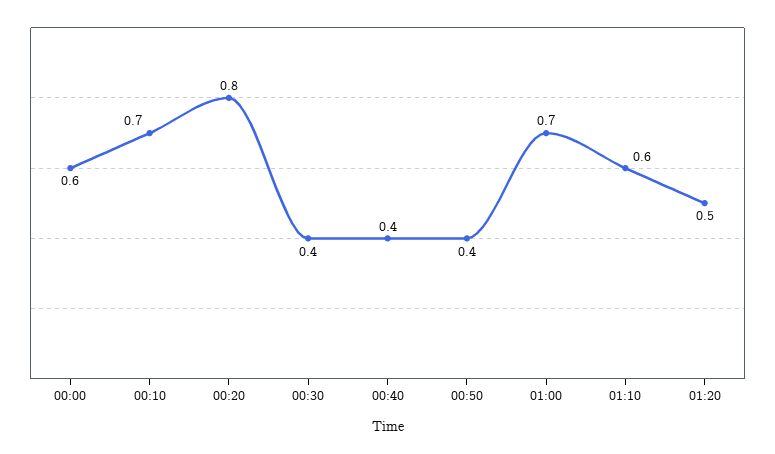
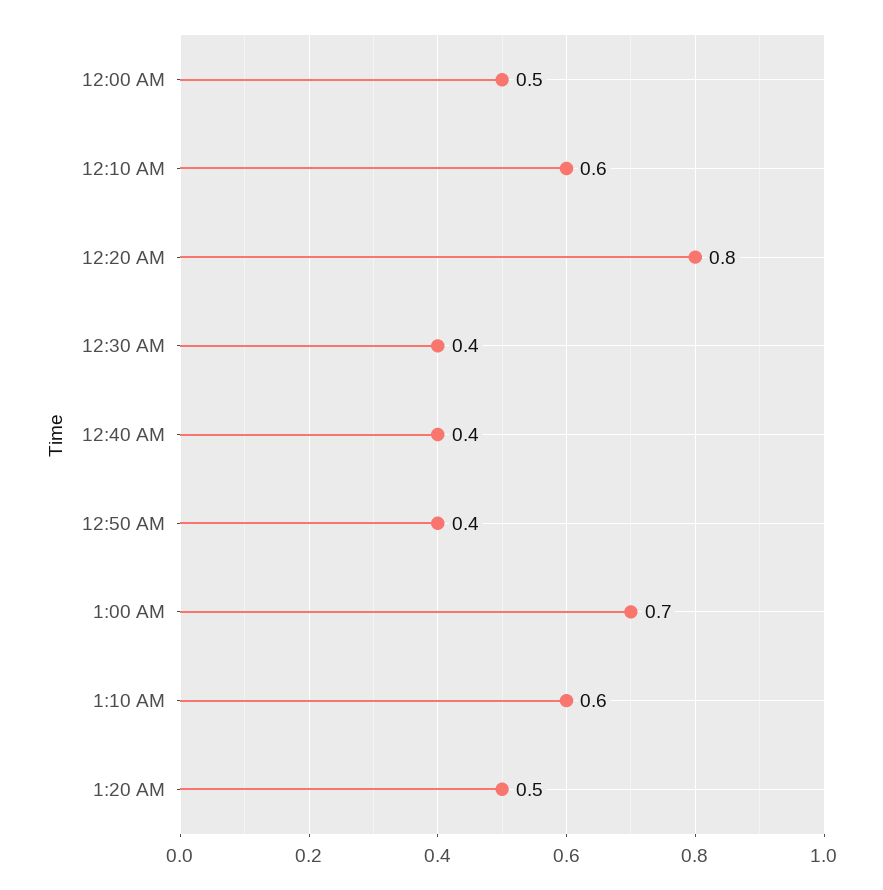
  {
-   "00:00": 0.6,
+   "00:00": 0.5,
-   "00:10": 0.7,
+   "00:10": 0.6,
    "00:20": 0.8,
    "00:30": 0.4,
    "00:40": 0.4,
    "00:50": 0.4,
    "01:00": 0.7,
    "01:10": 0.6,
    "01:20": 0.5
  }

